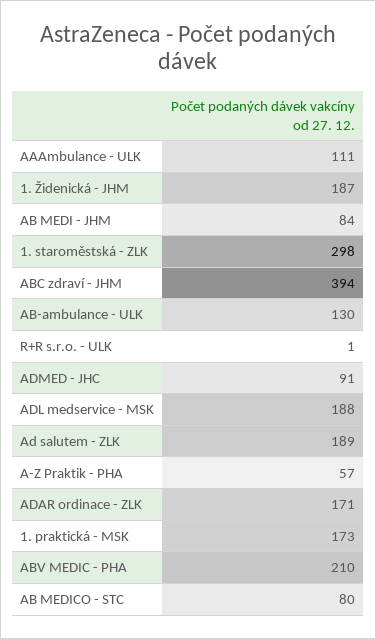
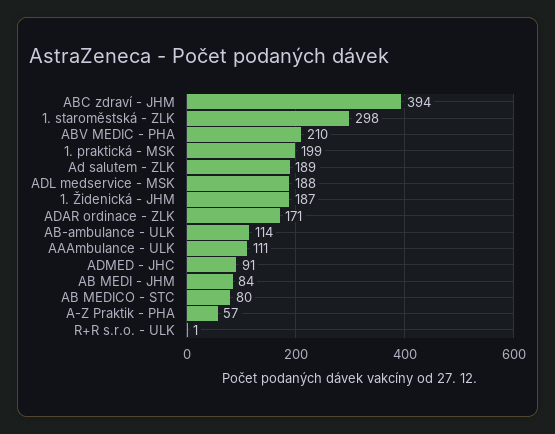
  {
    "AAAmbulance - ULK": 111,
    "1. Židenická - JHM": 187,
    "AB MEDI - JHM": 84,
    "1. staroměstská - ZLK": 298,
    "ABC zdraví - JHM": 394,
-   "AB-ambulance - ULK": 130,
+   "AB-ambulance - ULK": 114,
    "R+R s.r.o. - ULK": 1,
    "ADMED - JHC": 91,
    "ADL medservice - MSK": 188,
    "Ad salutem - ZLK": 189,
    "A-Z Praktik - PHA": 57,
    "ADAR ordinace - ZLK": 171,
-   "1. praktická - MSK": 173,
+   "1. praktická - MSK": 199,
    "ABV MEDIC - PHA": 210,
    "AB MEDICO - STC": 80
  }

